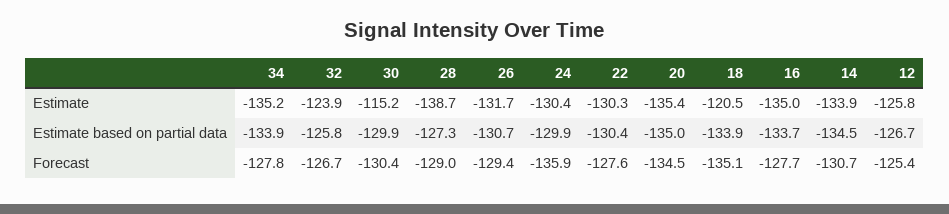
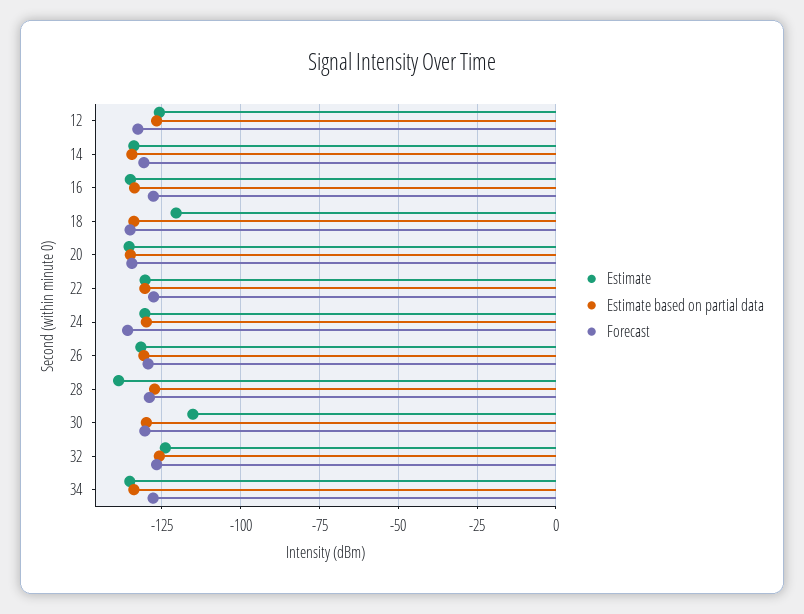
  {
    "Estimate": {
      "34": -135.2,
      "32": -123.9,
      "30": -115.2,
      "28": -138.7,
      "26": -131.7,
      "24": -130.4,
      "22": -130.3,
      "20": -135.4,
      "18": -120.5,
      "16": -135,
      "14": -133.9,
      "12": -125.8
    },
    "Estimate based on partial data": {
      "34": -133.9,
      "32": -125.8,
      "30": -129.9,
      "28": -127.3,
      "26": -130.7,
      "24": -129.9,
      "22": -130.4,
      "20": -135,
      "18": -133.9,
      "16": -133.7,
      "14": -134.5,
      "12": -126.7
    },
    "Forecast": {
      "34": -127.8,
      "32": -126.7,
      "30": -130.4,
      "28": -129,
      "26": -129.4,
      "24": -135.9,
      "22": -127.6,
      "20": -134.5,
      "18": -135.1,
      "16": -127.7,
      "14": -130.7,
-     "12": -125.4
+     "12": -132.5
    }
  }

